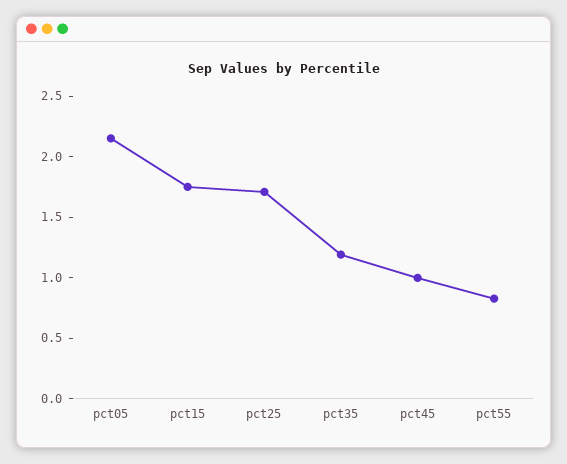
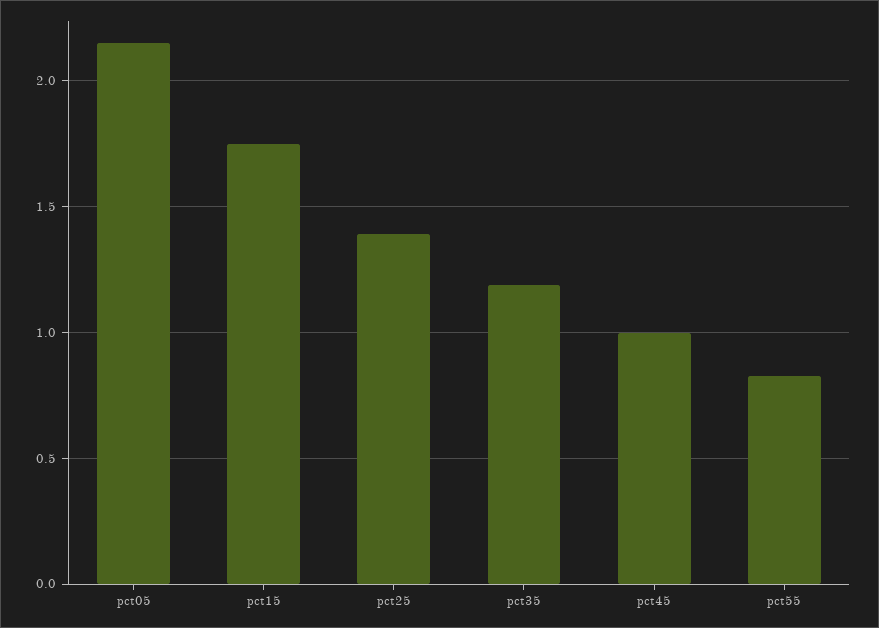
  {
    "pct05": 2.15,
    "pct15": 1.75,
-   "pct25": 1.7,
+   "pct25": 1.4,
    "pct35": 1.2,
    "pct45": 1,
    "pct55": 0.85
  }

